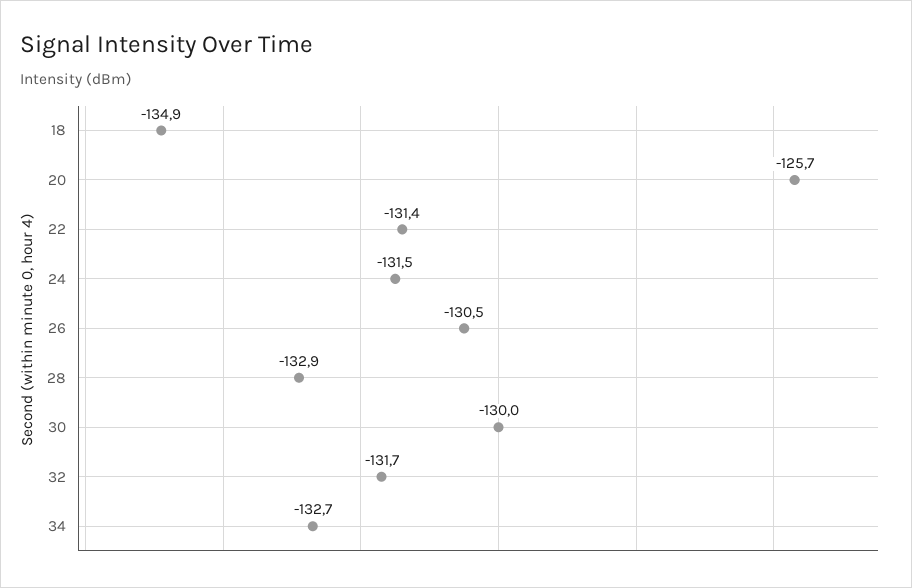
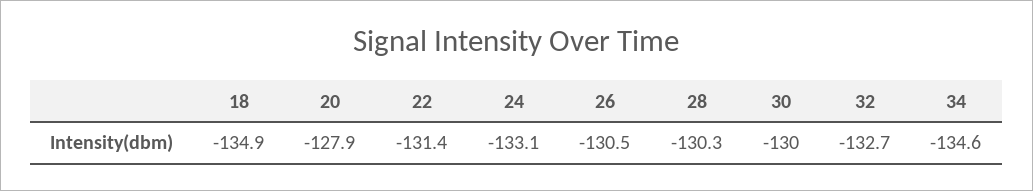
  {
    "18": -134.9,
-   "20": -125.7,
+   "20": -127.9,
    "22": -131.4,
-   "24": -131.5,
+   "24": -133.1,
    "26": -130.5,
-   "28": -132.9,
+   "28": -130.3,
    "30": -130,
-   "32": -131.7,
+   "32": -132.7,
-   "34": -132.7
+   "34": -134.6
  }

